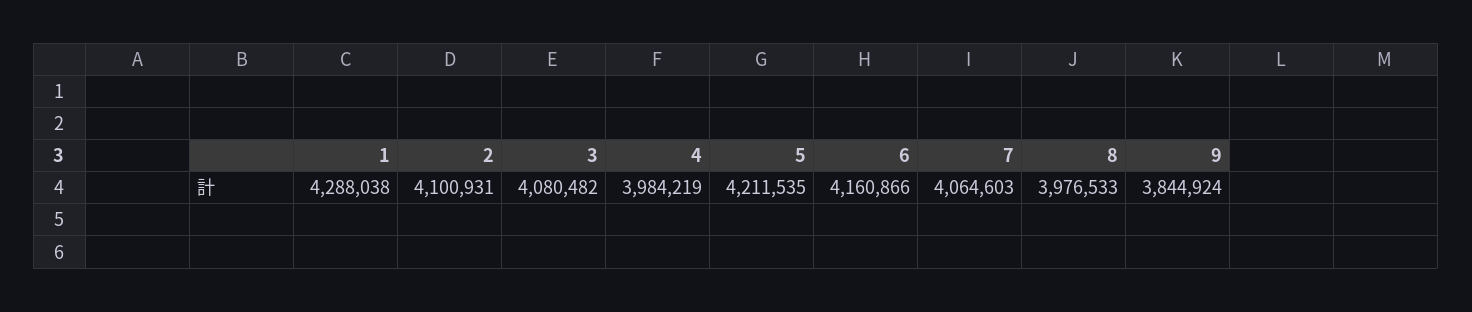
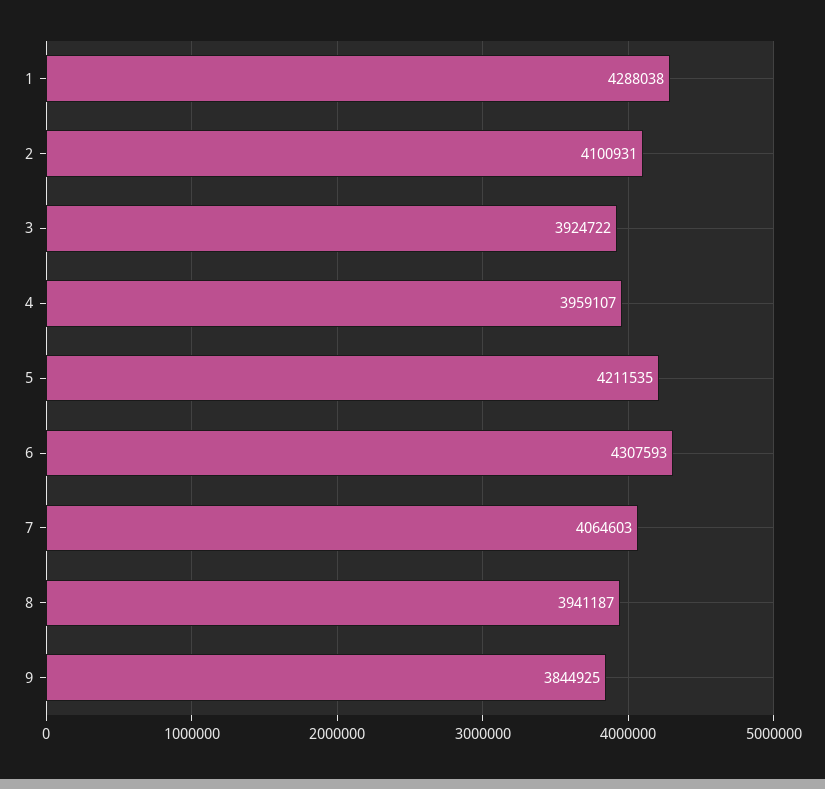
  {
    "1": 4288038,
    "2": 4100931,
-   "3": 4080482,
+   "3": 3924722,
-   "4": 3984219,
+   "4": 3959107,
    "5": 4211535,
-   "6": 4160866,
+   "6": 4307593,
    "7": 4064603,
-   "8": 3976533,
+   "8": 3941187,
-   "9": 3844924
+   "9": 3844925
  }

